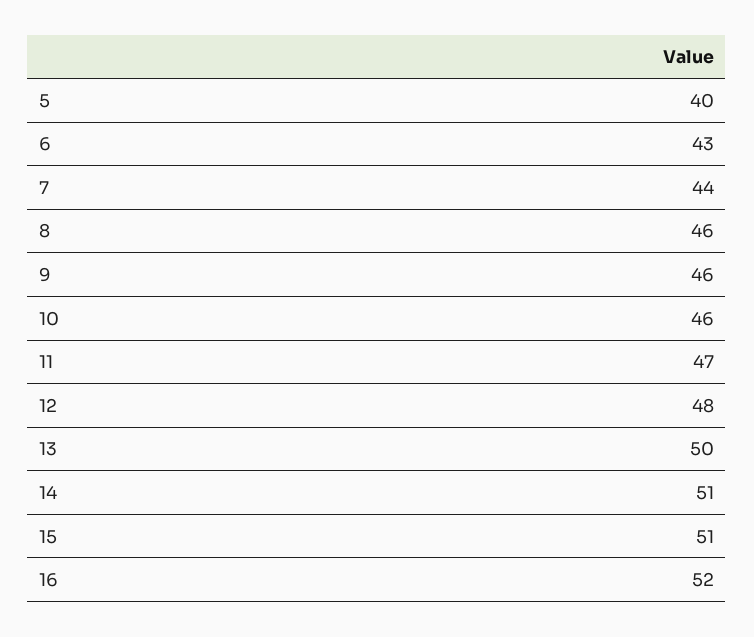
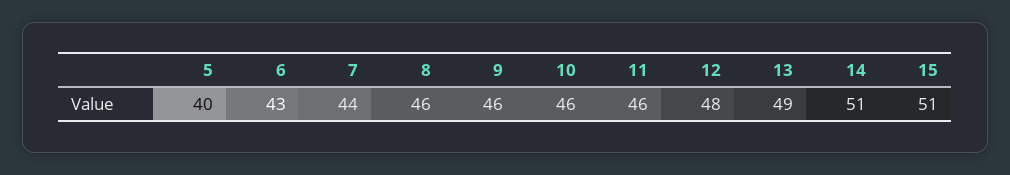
  {
    "5": 40,
    "6": 43,
    "7": 44,
    "8": 46,
    "9": 46,
    "10": 46,
-   "11": 47,
+   "11": 46,
    "12": 48,
-   "13": 50,
+   "13": 49,
    "14": 51,
-   "15": 51,
+   "15": 51
-   "16": 52
  }

